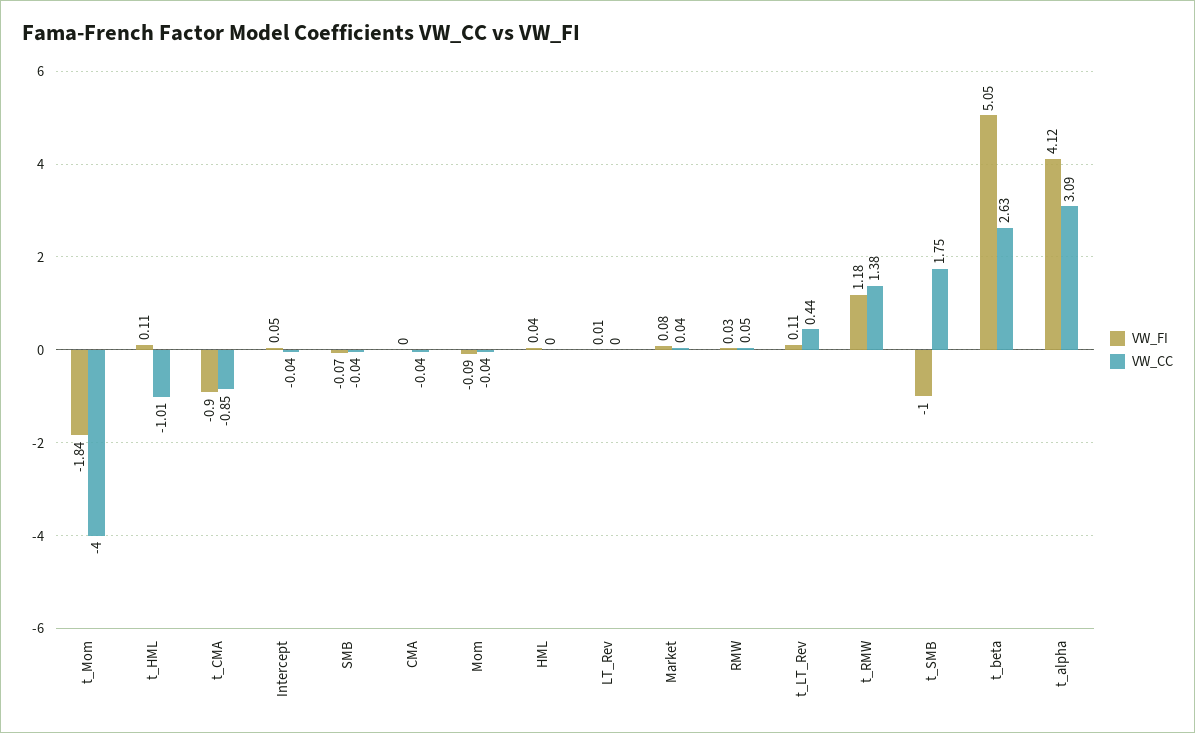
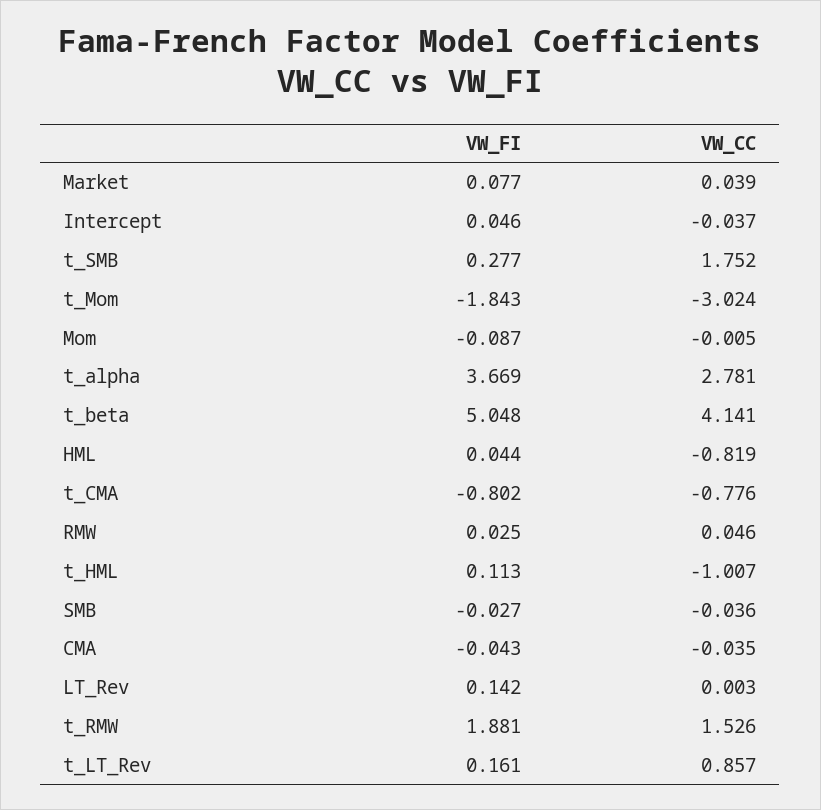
  {
    "VW_FI": {
      "t_Mom": -1.843,
      "t_HML": 0.113,
-     "t_CMA": -0.9,
+     "t_CMA": -0.802,
      "Intercept": 0.046,
-     "SMB": -0.07,
+     "SMB": -0.027,
-     "CMA": 0,
+     "CMA": -0.043,
      "Mom": -0.087,
      "HML": 0.044,
-     "LT_Rev": 0.01,
+     "LT_Rev": 0.142,
      "Market": 0.077,
      "RMW": 0.025,
-     "t_LT_Rev": 0.11,
+     "t_LT_Rev": 0.161,
-     "t_RMW": 1.18,
+     "t_RMW": 1.881,
-     "t_SMB": -1,
+     "t_SMB": 0.277,
      "t_beta": 5.048,
-     "t_alpha": 4.12
+     "t_alpha": 3.669
    },
    "VW_CC": {
-     "t_Mom": -4,
+     "t_Mom": -3.024,
      "t_HML": -1.007,
-     "t_CMA": -0.85,
+     "t_CMA": -0.776,
      "Intercept": -0.037,
      "SMB": -0.036,
      "CMA": -0.035,
-     "Mom": -0.04,
+     "Mom": -0.005,
-     "HML": 0,
+     "HML": -0.819,
      "LT_Rev": 0.003,
      "Market": 0.039,
      "RMW": 0.046,
-     "t_LT_Rev": 0.44,
+     "t_LT_Rev": 0.857,
-     "t_RMW": 1.38,
+     "t_RMW": 1.526,
      "t_SMB": 1.752,
-     "t_beta": 2.63,
+     "t_beta": 4.141,
-     "t_alpha": 3.09
+     "t_alpha": 2.781
    }
  }

